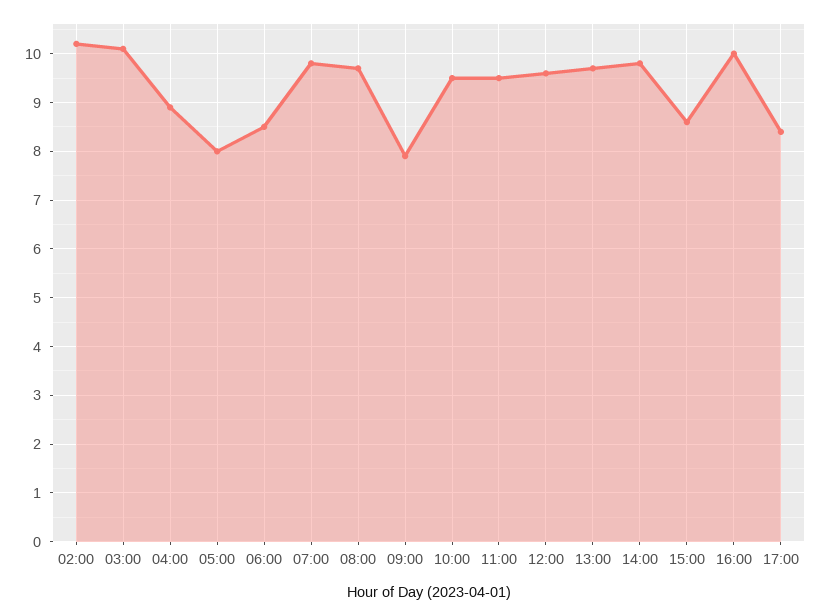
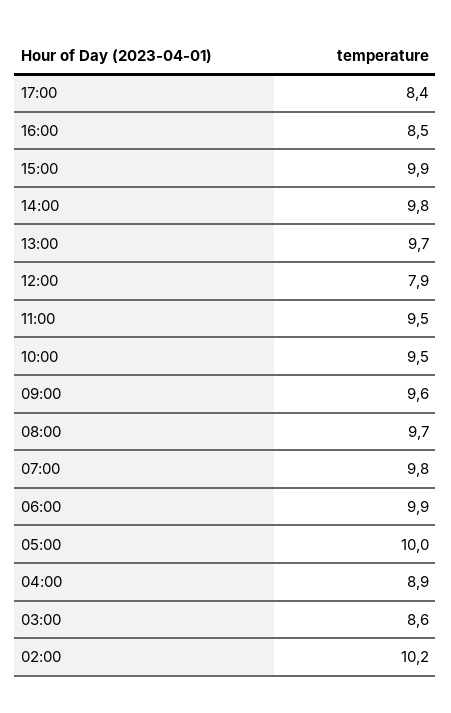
  {
    "02:00": 10.2,
-   "03:00": 10,
+   "03:00": 8.6,
    "04:00": 8.9,
-   "05:00": 8,
+   "05:00": 10,
-   "06:00": 8.5,
+   "06:00": 9.9,
    "07:00": 9.8,
    "08:00": 9.7,
-   "09:00": 8,
+   "09:00": 9.6,
    "10:00": 9.5,
    "11:00": 9.5,
-   "12:00": 9.5,
+   "12:00": 7.9,
    "13:00": 9.7,
    "14:00": 9.8,
-   "15:00": 8.5,
+   "15:00": 9.9,
-   "16:00": 10,
+   "16:00": 8.5,
    "17:00": 8.4
  }

